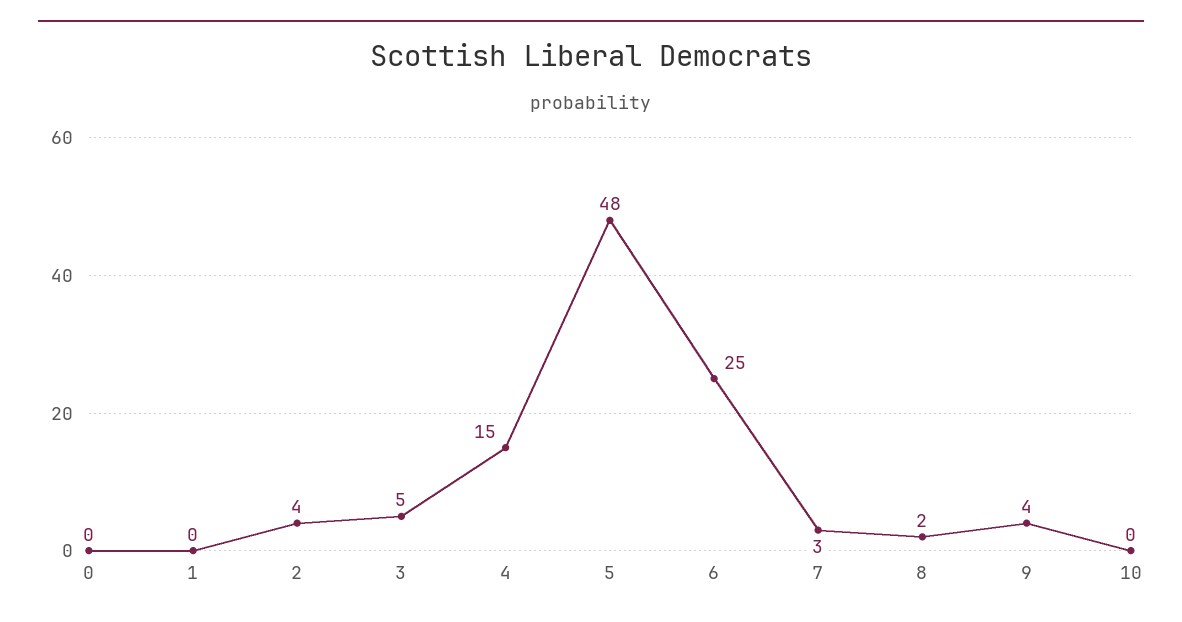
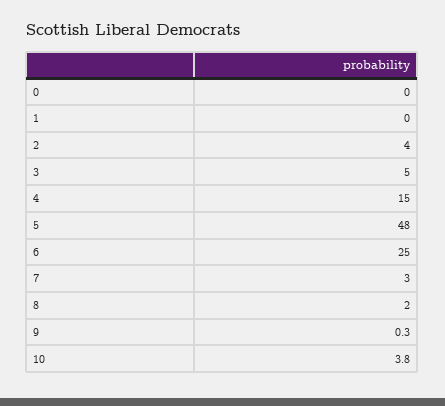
  {
    "0": 0,
    "1": 0,
    "2": 4,
    "3": 5,
    "4": 15,
    "5": 48,
    "6": 25,
    "7": 3,
    "8": 2,
-   "9": 4,
+   "9": 0.3,
-   "10": 0
+   "10": 3.8
  }

